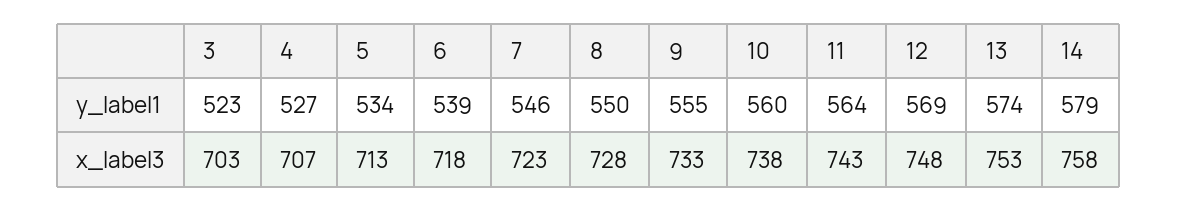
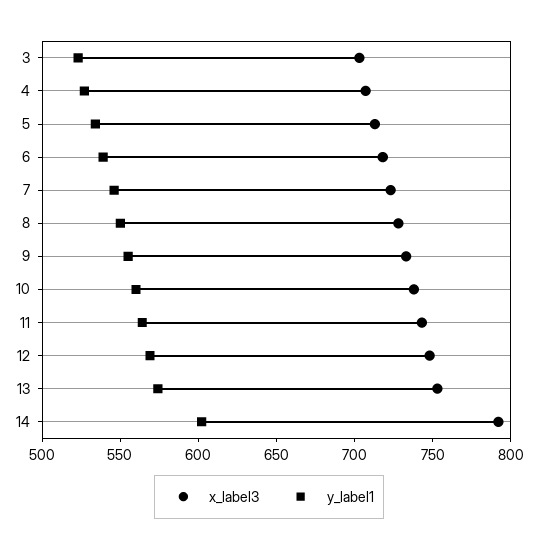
  {
    "y_label1": {
      "3": 523,
      "4": 527,
      "5": 534,
      "6": 539,
      "7": 546,
      "8": 550,
      "9": 555,
      "10": 560,
      "11": 564,
      "12": 569,
      "13": 574,
-     "14": 579
+     "14": 600
    },
    "x_label3": {
      "3": 703,
      "4": 707,
      "5": 713,
      "6": 718,
      "7": 723,
      "8": 728,
      "9": 733,
      "10": 738,
      "11": 743,
      "12": 748,
      "13": 753,
-     "14": 758
+     "14": 790
    }
  }

